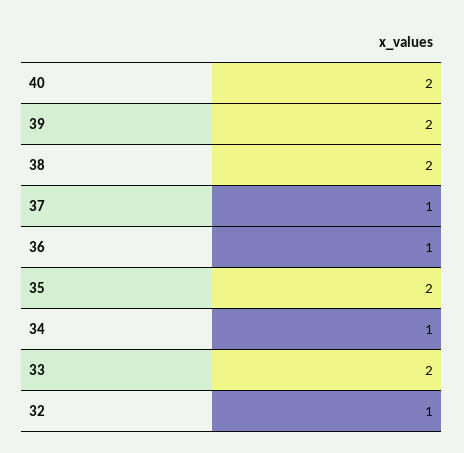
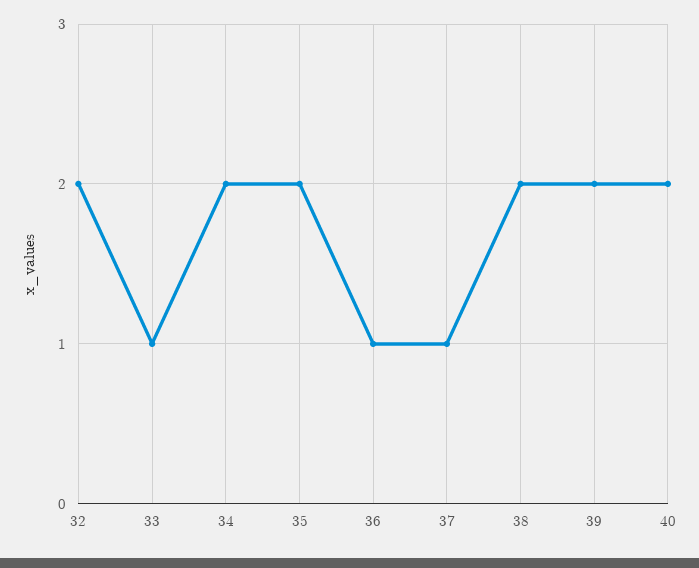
  {
    "40": 2,
    "39": 2,
    "38": 2,
    "37": 1,
    "36": 1,
    "35": 2,
-   "34": 1,
+   "34": 2,
-   "33": 2,
+   "33": 1,
-   "32": 1
+   "32": 2
  }

